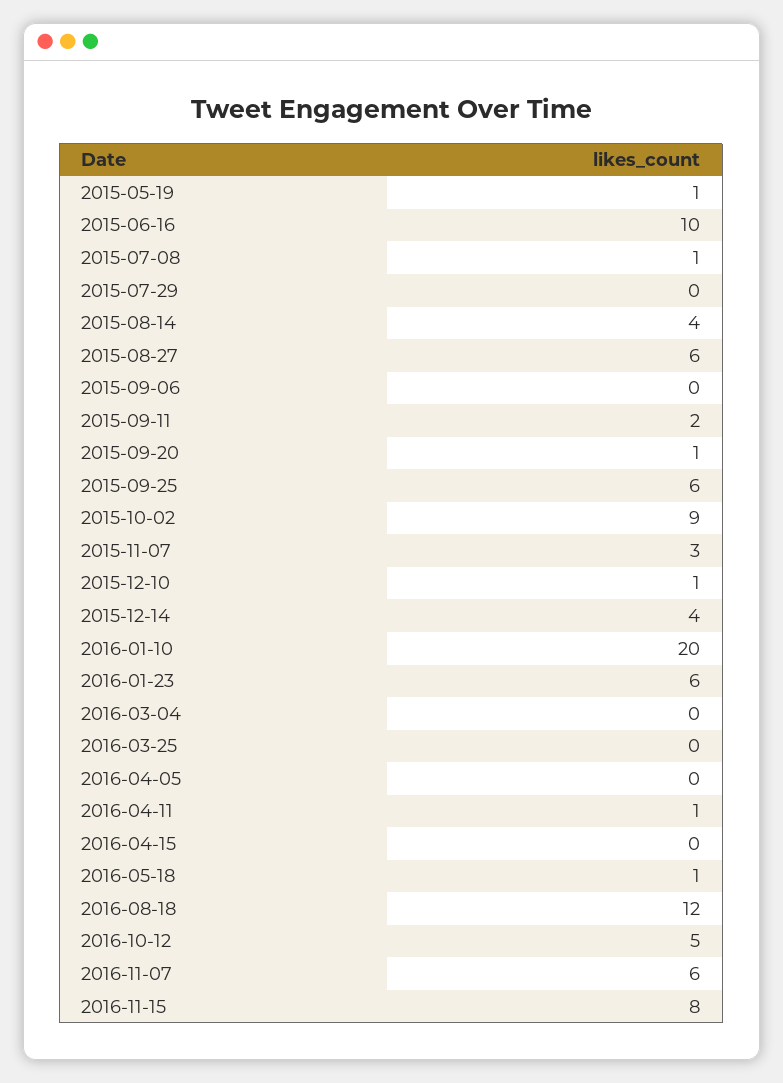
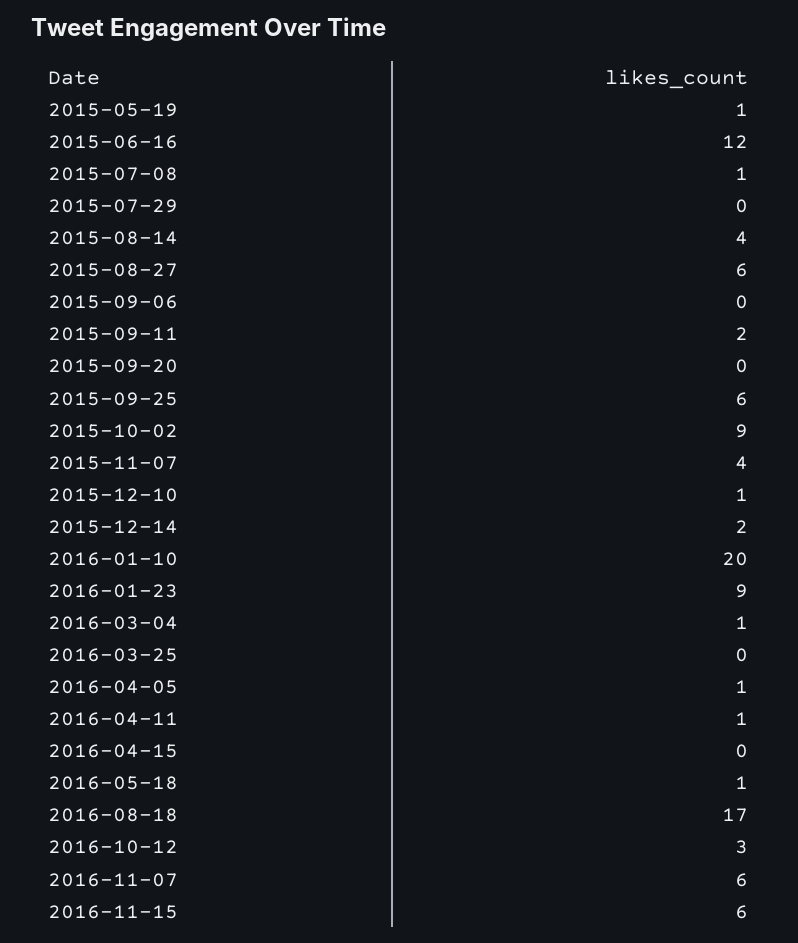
  {
    "2015-05-19": 1,
-   "2015-06-16": 10,
+   "2015-06-16": 12,
    "2015-07-08": 1,
    "2015-07-29": 0,
    "2015-08-14": 4,
    "2015-08-27": 6,
    "2015-09-06": 0,
    "2015-09-11": 2,
-   "2015-09-20": 1,
+   "2015-09-20": 0,
    "2015-09-25": 6,
    "2015-10-02": 9,
-   "2015-11-07": 3,
+   "2015-11-07": 4,
    "2015-12-10": 1,
-   "2015-12-14": 4,
+   "2015-12-14": 2,
    "2016-01-10": 20,
-   "2016-01-23": 6,
+   "2016-01-23": 9,
-   "2016-03-04": 0,
+   "2016-03-04": 1,
    "2016-03-25": 0,
-   "2016-04-05": 0,
+   "2016-04-05": 1,
    "2016-04-11": 1,
    "2016-04-15": 0,
    "2016-05-18": 1,
-   "2016-08-18": 12,
+   "2016-08-18": 17,
-   "2016-10-12": 5,
+   "2016-10-12": 3,
    "2016-11-07": 6,
-   "2016-11-15": 8
+   "2016-11-15": 6
  }

